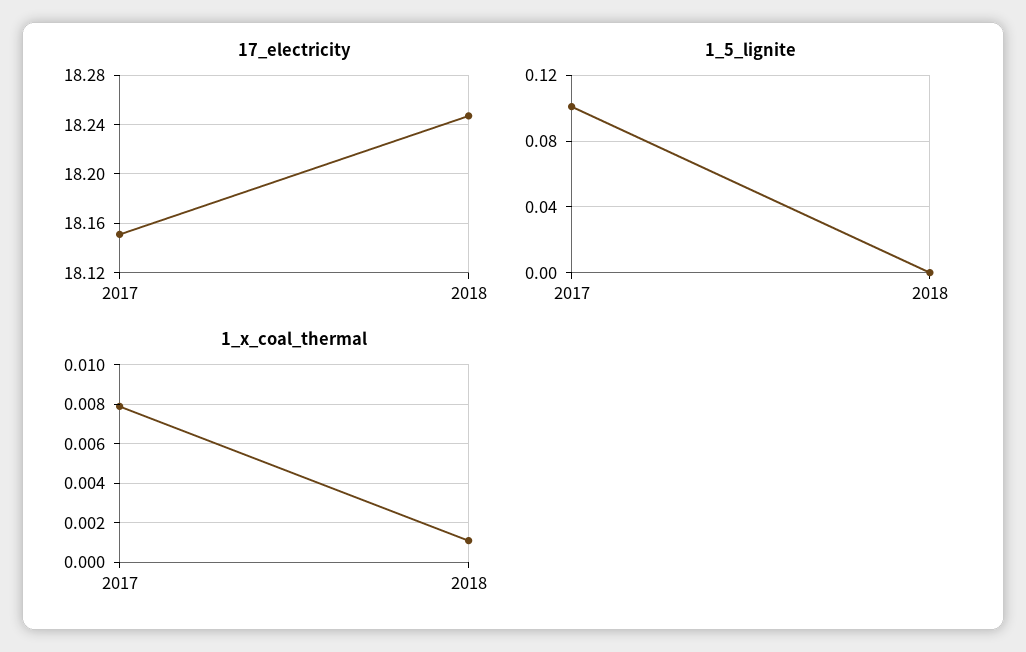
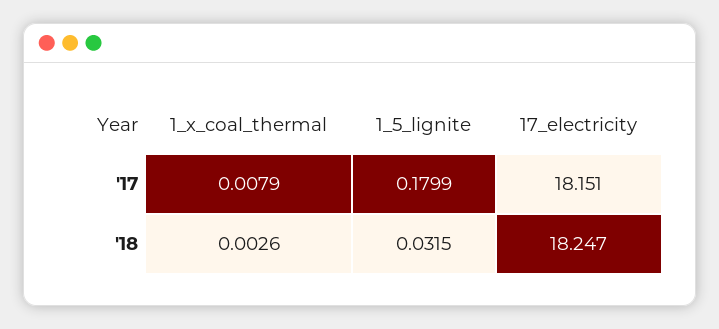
  {
    "17_electricity": {
      "2017": 18.151,
      "2018": 18.247
    },
    "1_5_lignite": {
-     "2017": 0.1,
+     "2017": 0.1799,
-     "2018": 0
+     "2018": 0.0315
    },
    "1_x_coal_thermal": {
      "2017": 0.0079,
-     "2018": 0.001
+     "2018": 0.0026
    }
  }

